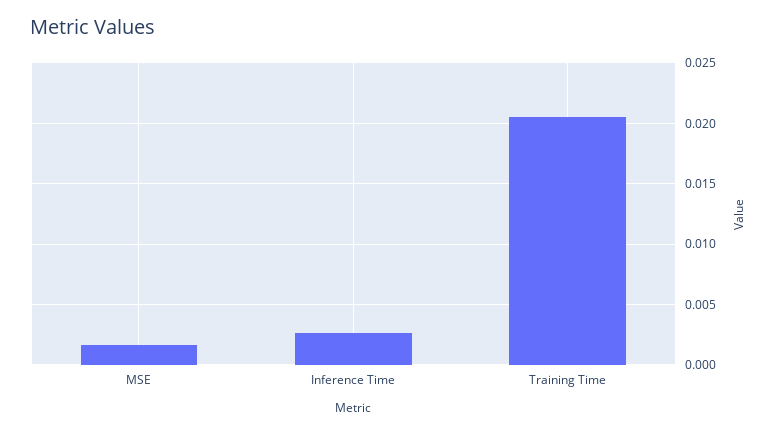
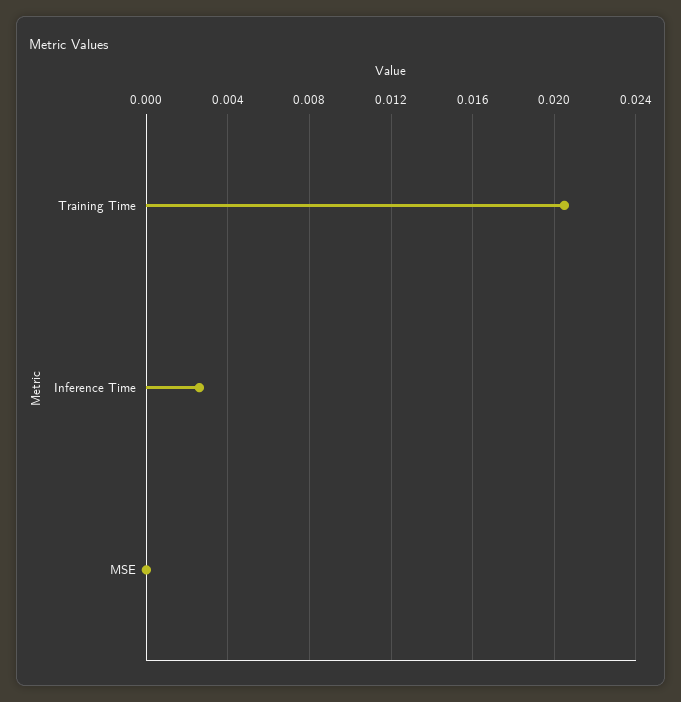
  {
-   "MSE": 0.0015,
+   "MSE": 0,
    "Inference Time": 0.0025,
    "Training Time": 0.0205
  }

